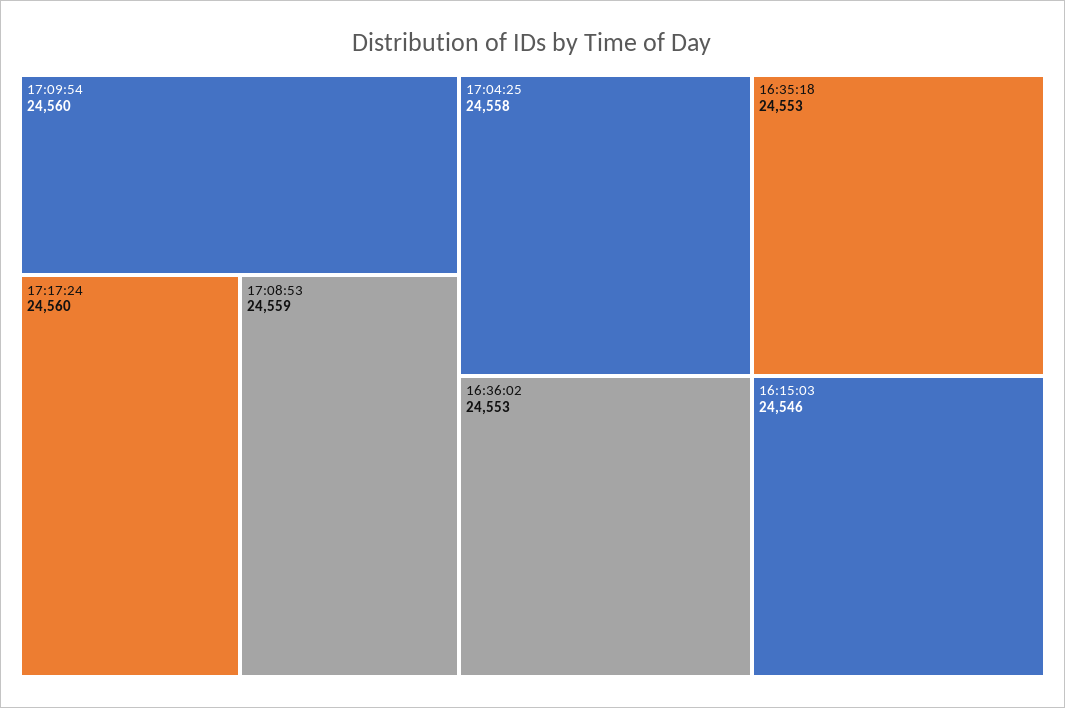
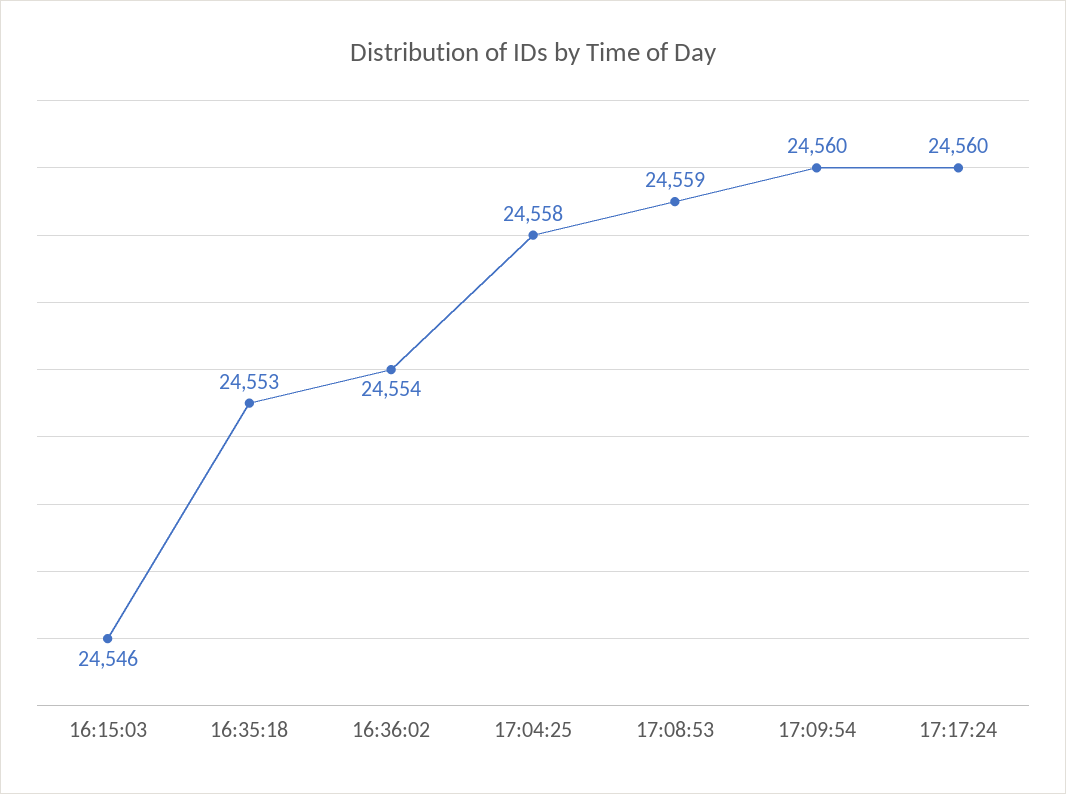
  {
    "17:09:54": 24560,
    "17:17:24": 24560,
    "17:08:53": 24559,
    "17:04:25": 24558,
    "16:35:18": 24553,
-   "16:36:02": 24553,
+   "16:36:02": 24554,
    "16:15:03": 24546
  }

